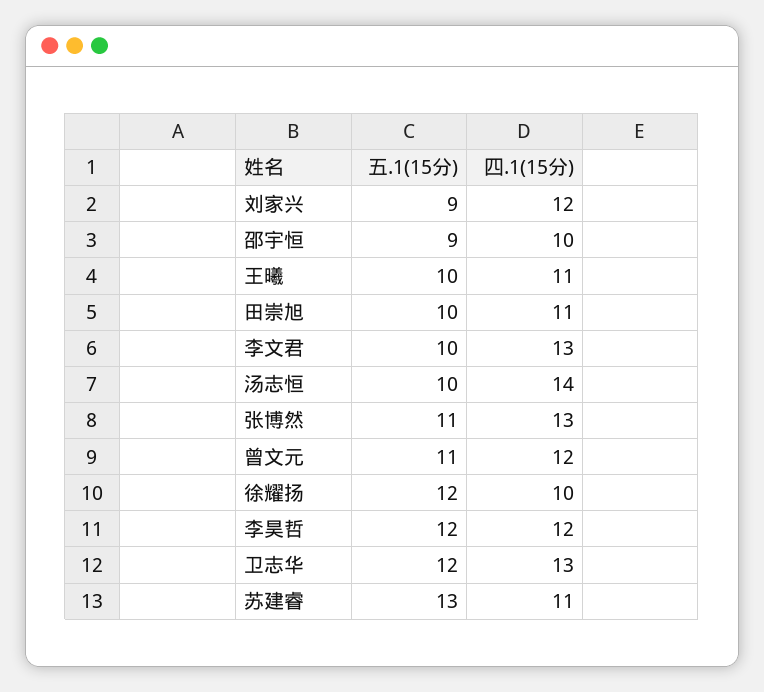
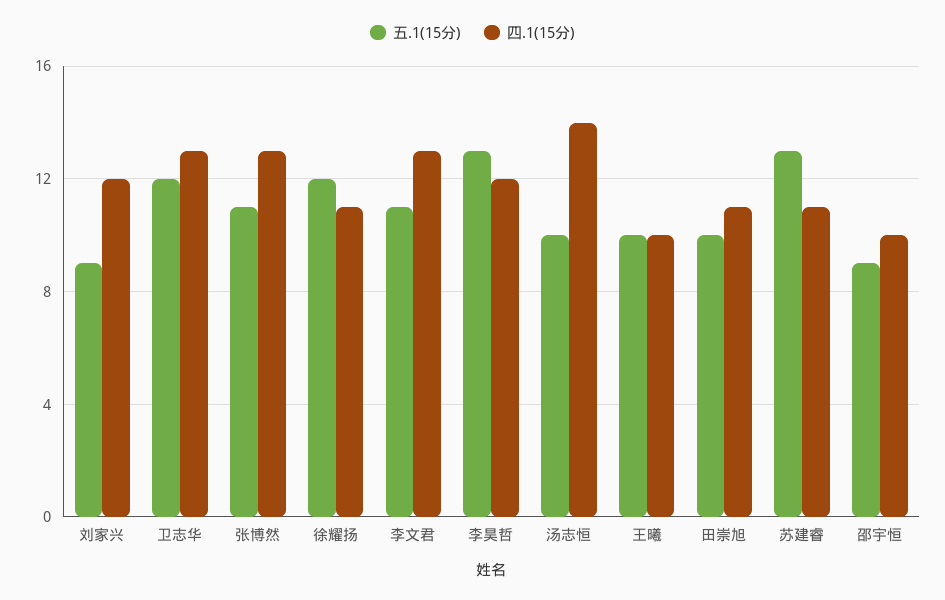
  {
    "五.1(15分)": {
      "刘家兴": 9,
      "邵宇恒": 9,
      "王曦": 10,
      "田崇旭": 10,
-     "李文君": 10,
+     "李文君": 11,
      "汤志恒": 10,
      "张博然": 11,
-     "曾文元": 11,
      "徐耀扬": 12,
-     "李昊哲": 12,
+     "李昊哲": 13,
      "卫志华": 12,
      "苏建睿": 13
    },
    "四.1(15分)": {
      "刘家兴": 12,
      "邵宇恒": 10,
-     "王曦": 11,
+     "王曦": 10,
      "田崇旭": 11,
      "李文君": 13,
      "汤志恒": 14,
      "张博然": 13,
-     "曾文元": 12,
-     "徐耀扬": 10,
+     "徐耀扬": 11,
      "李昊哲": 12,
      "卫志华": 13,
      "苏建睿": 11
    }
  }

